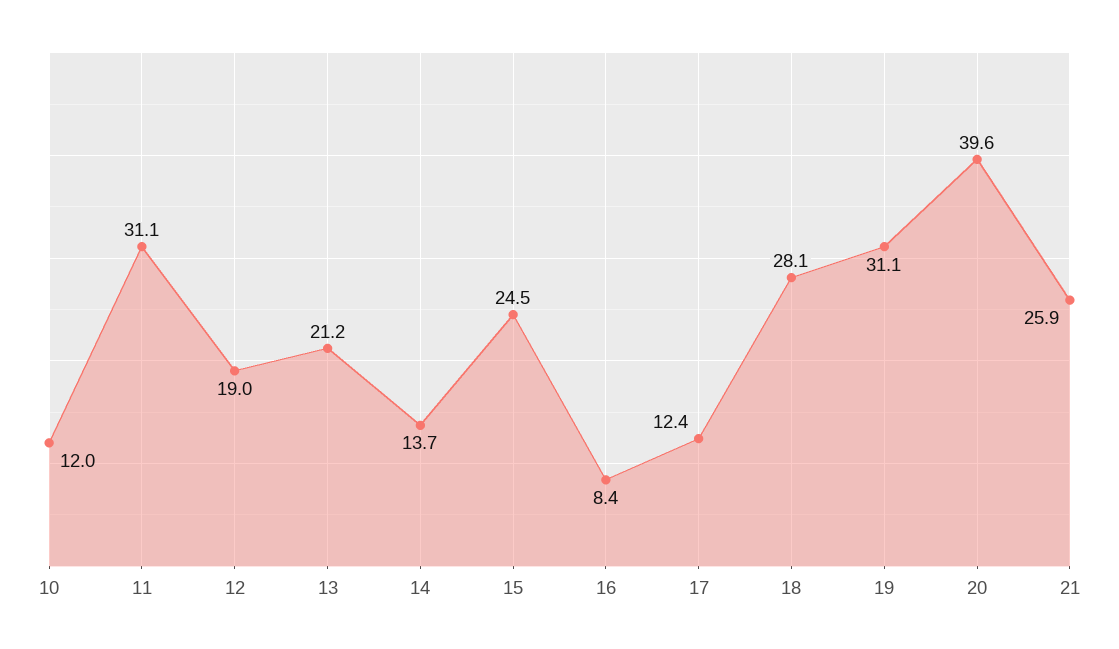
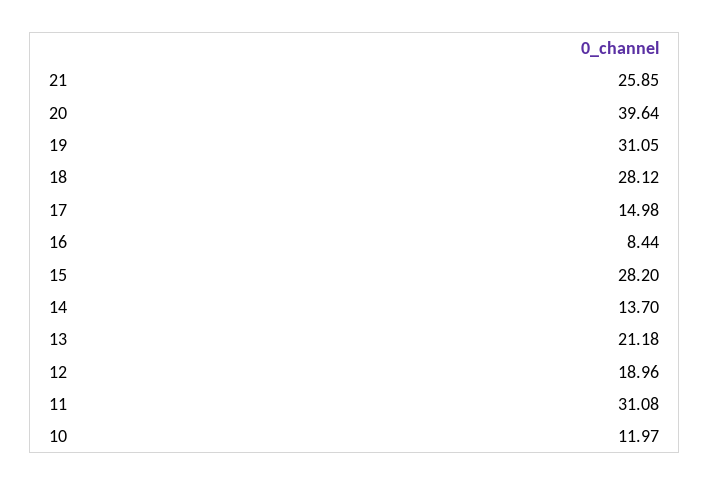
  {
    "10": 11.97,
    "11": 31.08,
    "12": 18.96,
    "13": 21.18,
    "14": 13.7,
-   "15": 24.5,
+   "15": 28.2,
    "16": 8.44,
-   "17": 12.4,
+   "17": 14.98,
    "18": 28.12,
    "19": 31.05,
    "20": 39.64,
    "21": 25.85
  }

